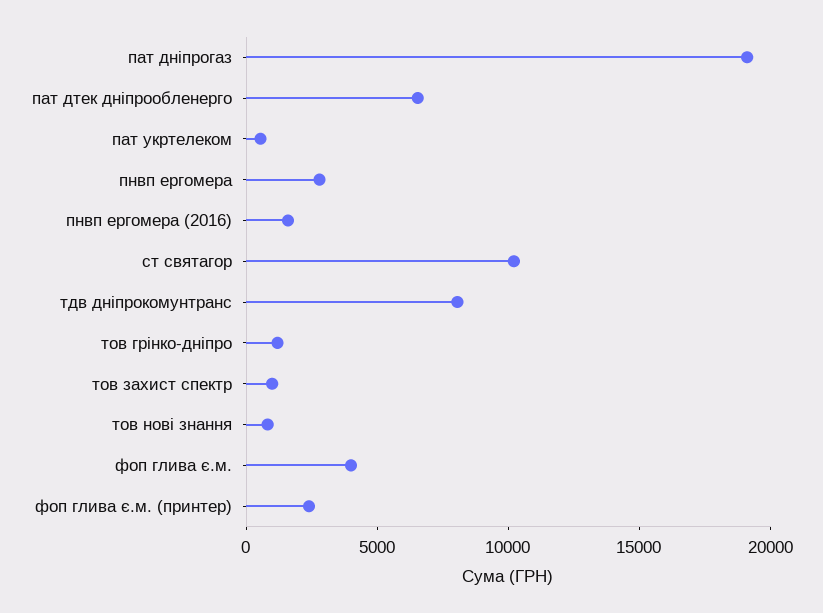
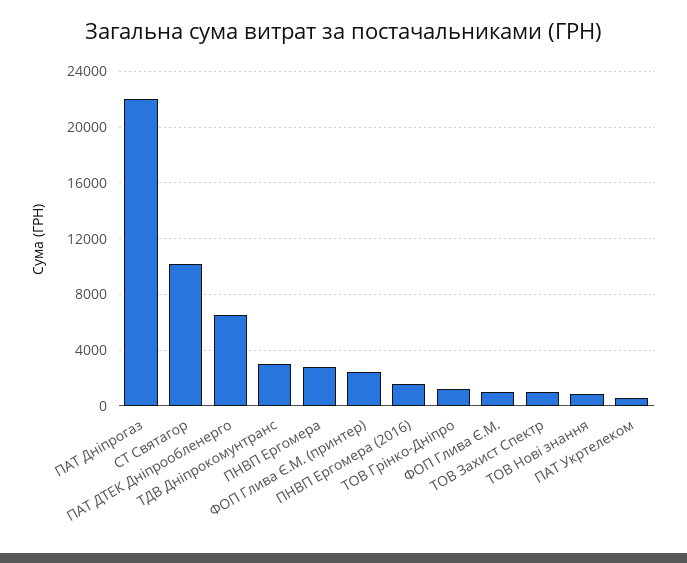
  {
-   "пат дніпрогаз": 19000,
+   "пат дніпрогаз": 22000,
    "пат дтек дніпрообленерго": 6500,
    "пат укртелеком": 500,
    "пнвп ергомера": 3000,
    "пнвп ергомера (2016)": 1500,
    "ст святагор": 10000,
-   "тдв дніпрокомунтранс": 8000,
+   "тдв дніпрокомунтранс": 3000,
    "тов грінко-дніпро": 1000,
    "тов захист спектр": 1000,
    "тов нові знання": 1000,
-   "фоп глива є.м.": 4000,
+   "фоп глива є.м.": 1000,
    "фоп глива є.м. (принтер)": 2500
  }

